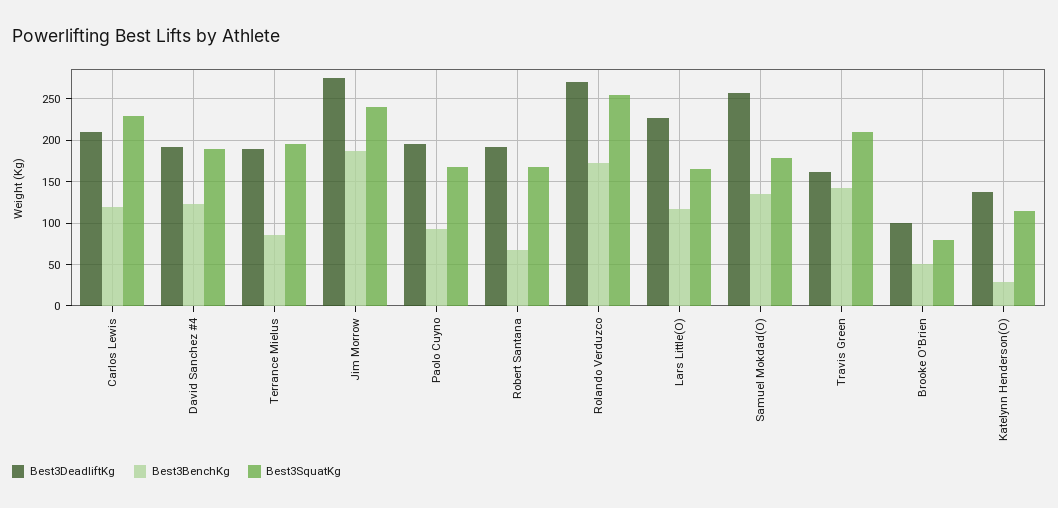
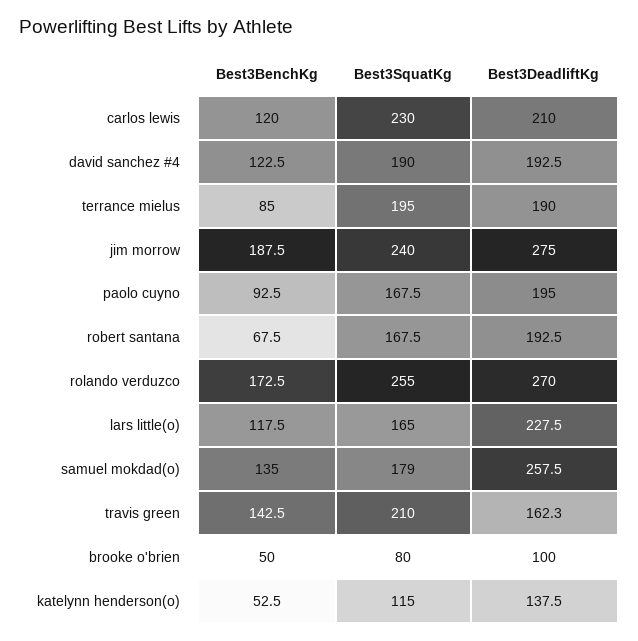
  {
    "Best3DeadliftKg": {
      "Carlos Lewis": 210,
      "David Sanchez #4": 192.5,
      "Terrance Mielus": 190,
      "Jim Morrow": 275,
      "Paolo Cuyno": 195,
      "Robert Santana": 192.5,
      "Rolando Verduzco": 270,
      "Lars Little(O)": 227.5,
      "Samuel Mokdad(O)": 257.5,
      "Travis Green": 162.3,
      "Brooke O'Brien": 100,
      "Katelynn Henderson(O)": 137.5
    },
    "Best3BenchKg": {
      "Carlos Lewis": 120,
      "David Sanchez #4": 122.5,
      "Terrance Mielus": 85,
      "Jim Morrow": 187.5,
      "Paolo Cuyno": 92.5,
      "Robert Santana": 67.5,
      "Rolando Verduzco": 172.5,
      "Lars Little(O)": 117.5,
      "Samuel Mokdad(O)": 135,
      "Travis Green": 142.5,
      "Brooke O'Brien": 50,
-     "Katelynn Henderson(O)": 30
+     "Katelynn Henderson(O)": 52.5
    },
    "Best3SquatKg": {
      "Carlos Lewis": 230,
      "David Sanchez #4": 190,
      "Terrance Mielus": 195,
      "Jim Morrow": 240,
      "Paolo Cuyno": 167.5,
      "Robert Santana": 167.5,
      "Rolando Verduzco": 255,
      "Lars Little(O)": 165,
      "Samuel Mokdad(O)": 179,
      "Travis Green": 210,
      "Brooke O'Brien": 80,
      "Katelynn Henderson(O)": 115
    }
  }

